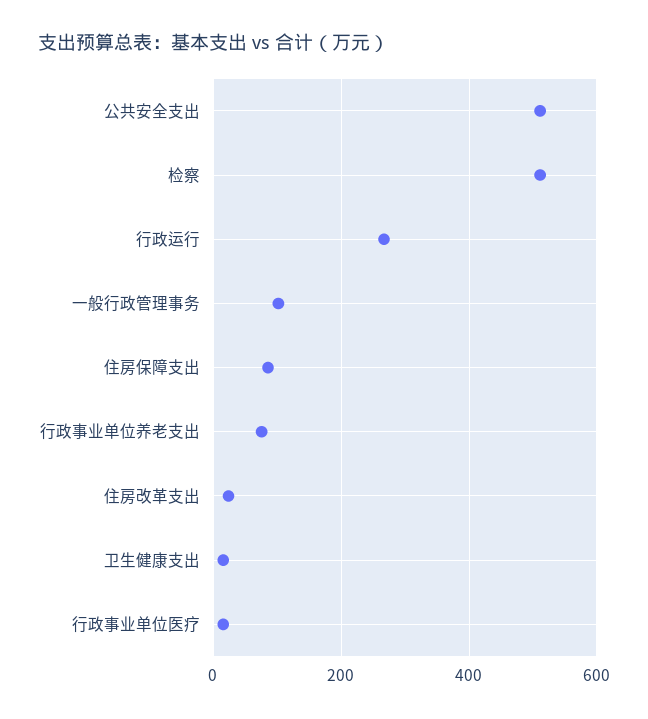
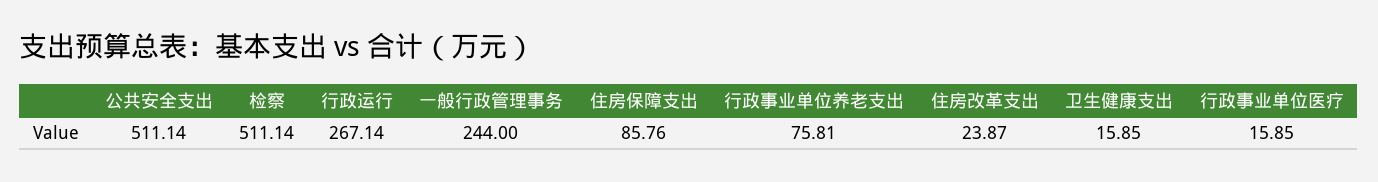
  {
    "公共安全支出": 511.14,
    "检察": 511.14,
    "行政运行": 267.14,
-   "一般行政管理事务": 100,
+   "一般行政管理事务": 244,
    "住房保障支出": 85.76,
    "行政事业单位养老支出": 75.81,
    "住房改革支出": 23.87,
    "卫生健康支出": 15.85,
    "行政事业单位医疗": 15.85
  }

